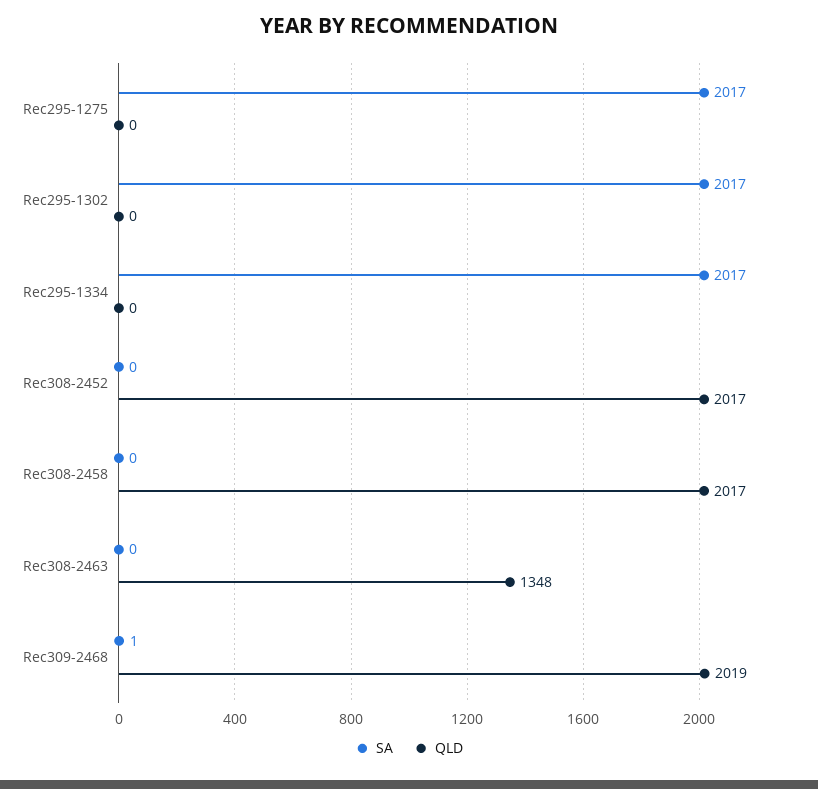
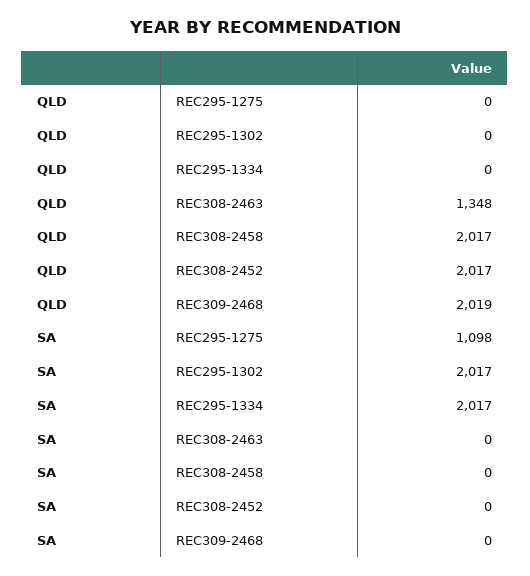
  {
    "SA": {
-     "Rec295-1275": 2017,
+     "Rec295-1275": 1098,
      "Rec295-1302": 2017,
      "Rec295-1334": 2017,
      "Rec308-2452": 0,
      "Rec308-2458": 0,
      "Rec308-2463": 0,
-     "Rec309-2468": 1
+     "Rec309-2468": 0
    },
    "QLD": {
      "Rec295-1275": 0,
      "Rec295-1302": 0,
      "Rec295-1334": 0,
      "Rec308-2452": 2017,
      "Rec308-2458": 2017,
      "Rec308-2463": 1348,
      "Rec309-2468": 2019
    }
  }

